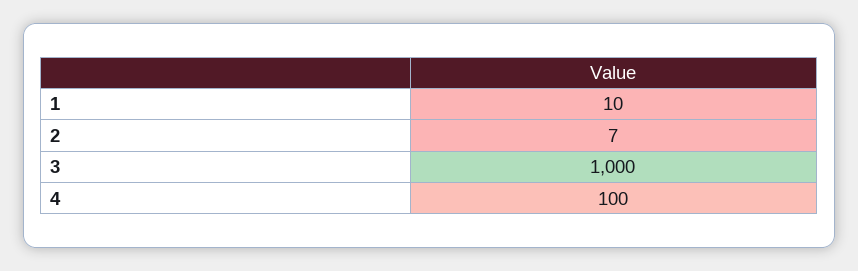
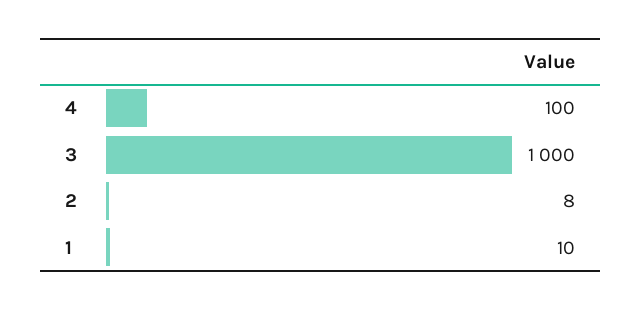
  {
    "1": 10,
-   "2": 7,
+   "2": 8,
    "3": 1000,
    "4": 100
  }

